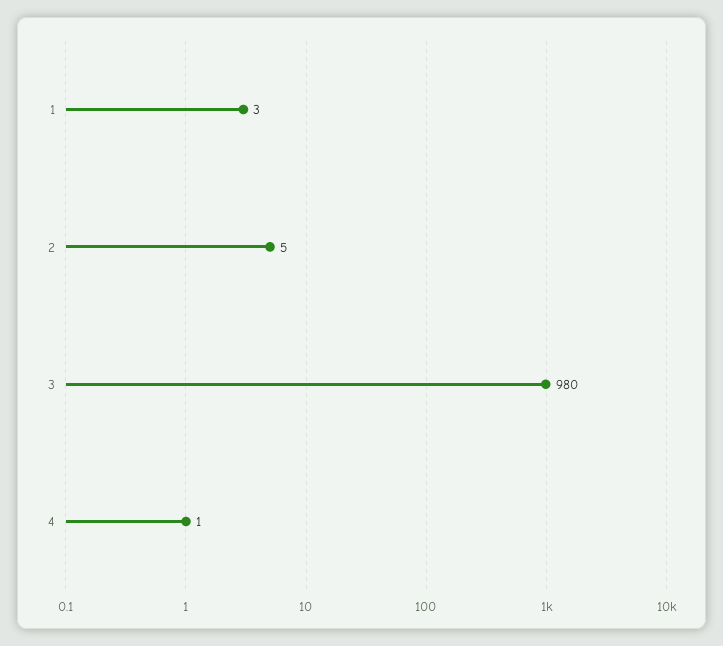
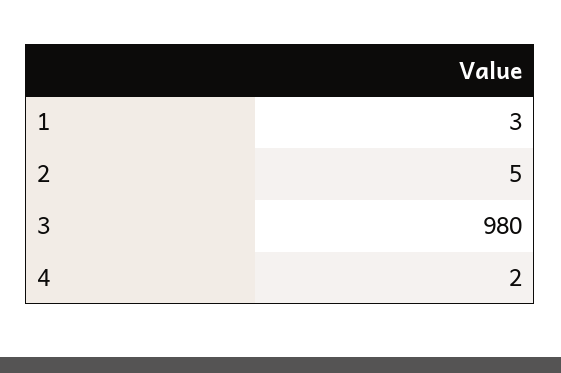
  {
    "1": 3,
    "2": 5,
    "3": 980,
-   "4": 1
+   "4": 2
  }

